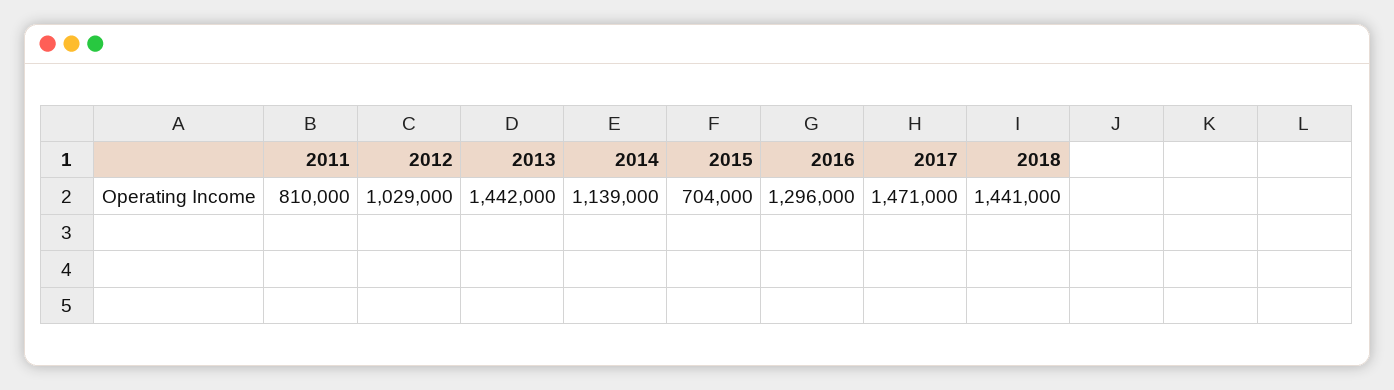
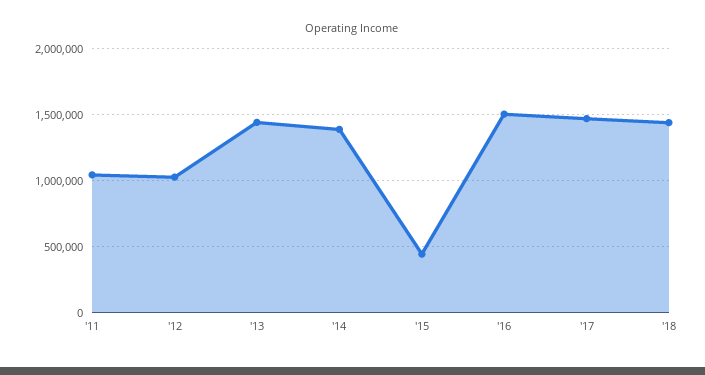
  {
-   "2011": 810000,
+   "2011": 1050000,
    "2012": 1029000,
    "2013": 1442000,
-   "2014": 1139000,
+   "2014": 1400000,
-   "2015": 704000,
+   "2015": 450000,
-   "2016": 1296000,
+   "2016": 1500000,
    "2017": 1471000,
    "2018": 1441000
  }

